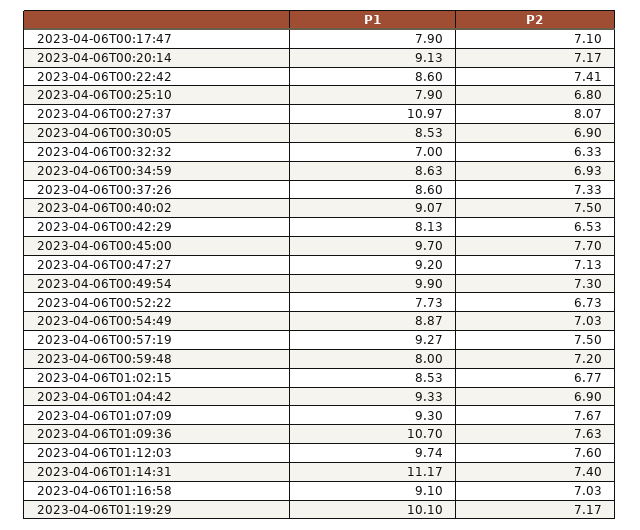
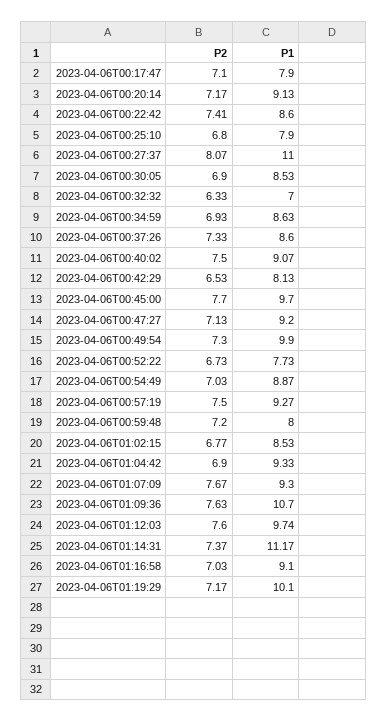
  {
    "P1": {
      "2023-04-06T00:17:47": 7.9,
      "2023-04-06T00:20:14": 9.13,
      "2023-04-06T00:22:42": 8.6,
      "2023-04-06T00:25:10": 7.9,
-     "2023-04-06T00:27:37": 10.97,
+     "2023-04-06T00:27:37": 11,
      "2023-04-06T00:30:05": 8.53,
      "2023-04-06T00:32:32": 7,
      "2023-04-06T00:34:59": 8.63,
      "2023-04-06T00:37:26": 8.6,
      "2023-04-06T00:40:02": 9.07,
      "2023-04-06T00:42:29": 8.13,
      "2023-04-06T00:45:00": 9.7,
      "2023-04-06T00:47:27": 9.2,
      "2023-04-06T00:49:54": 9.9,
      "2023-04-06T00:52:22": 7.73,
      "2023-04-06T00:54:49": 8.87,
      "2023-04-06T00:57:19": 9.27,
      "2023-04-06T00:59:48": 8,
      "2023-04-06T01:02:15": 8.53,
      "2023-04-06T01:04:42": 9.33,
      "2023-04-06T01:07:09": 9.3,
      "2023-04-06T01:09:36": 10.7,
      "2023-04-06T01:12:03": 9.74,
      "2023-04-06T01:14:31": 11.17,
      "2023-04-06T01:16:58": 9.1,
      "2023-04-06T01:19:29": 10.1
    },
    "P2": {
      "2023-04-06T00:17:47": 7.1,
      "2023-04-06T00:20:14": 7.17,
      "2023-04-06T00:22:42": 7.41,
      "2023-04-06T00:25:10": 6.8,
      "2023-04-06T00:27:37": 8.07,
      "2023-04-06T00:30:05": 6.9,
      "2023-04-06T00:32:32": 6.33,
      "2023-04-06T00:34:59": 6.93,
      "2023-04-06T00:37:26": 7.33,
      "2023-04-06T00:40:02": 7.5,
      "2023-04-06T00:42:29": 6.53,
      "2023-04-06T00:45:00": 7.7,
      "2023-04-06T00:47:27": 7.13,
      "2023-04-06T00:49:54": 7.3,
      "2023-04-06T00:52:22": 6.73,
      "2023-04-06T00:54:49": 7.03,
      "2023-04-06T00:57:19": 7.5,
      "2023-04-06T00:59:48": 7.2,
      "2023-04-06T01:02:15": 6.77,
      "2023-04-06T01:04:42": 6.9,
      "2023-04-06T01:07:09": 7.67,
      "2023-04-06T01:09:36": 7.63,
      "2023-04-06T01:12:03": 7.6,
-     "2023-04-06T01:14:31": 7.4,
+     "2023-04-06T01:14:31": 7.37,
      "2023-04-06T01:16:58": 7.03,
      "2023-04-06T01:19:29": 7.17
    }
  }

